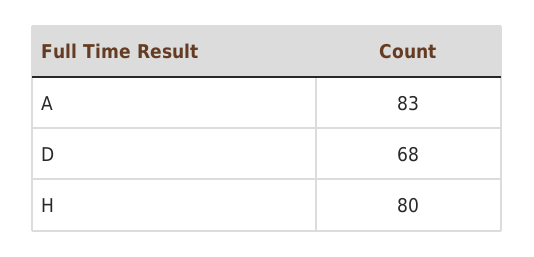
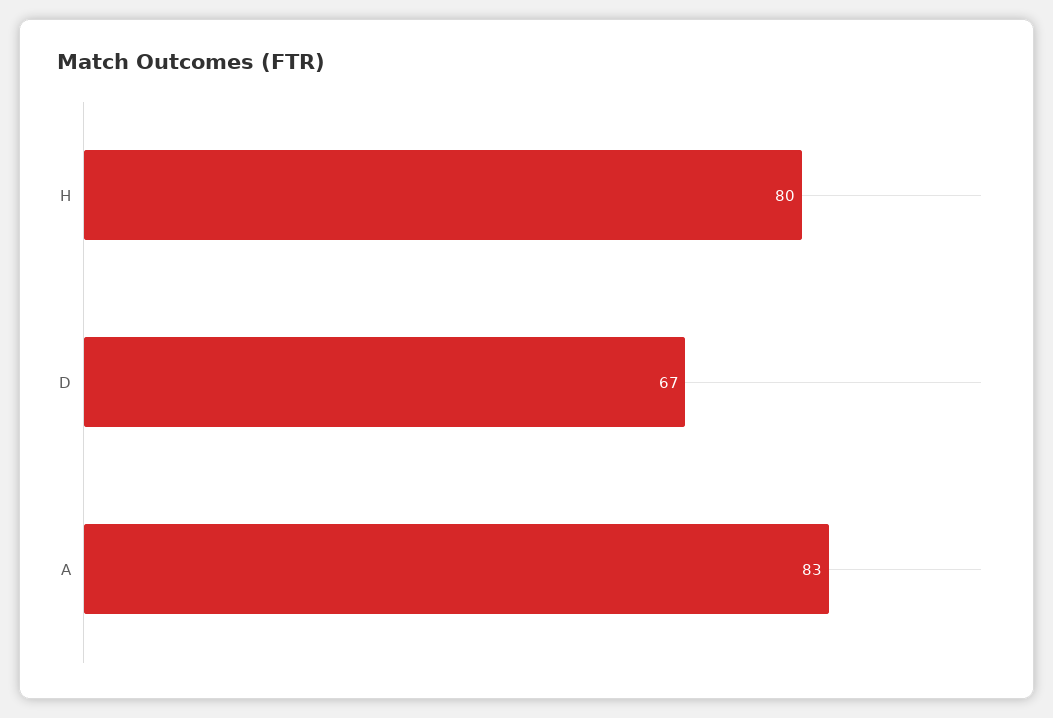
  {
    "A": 83,
-   "D": 68,
+   "D": 67,
    "H": 80
  }

